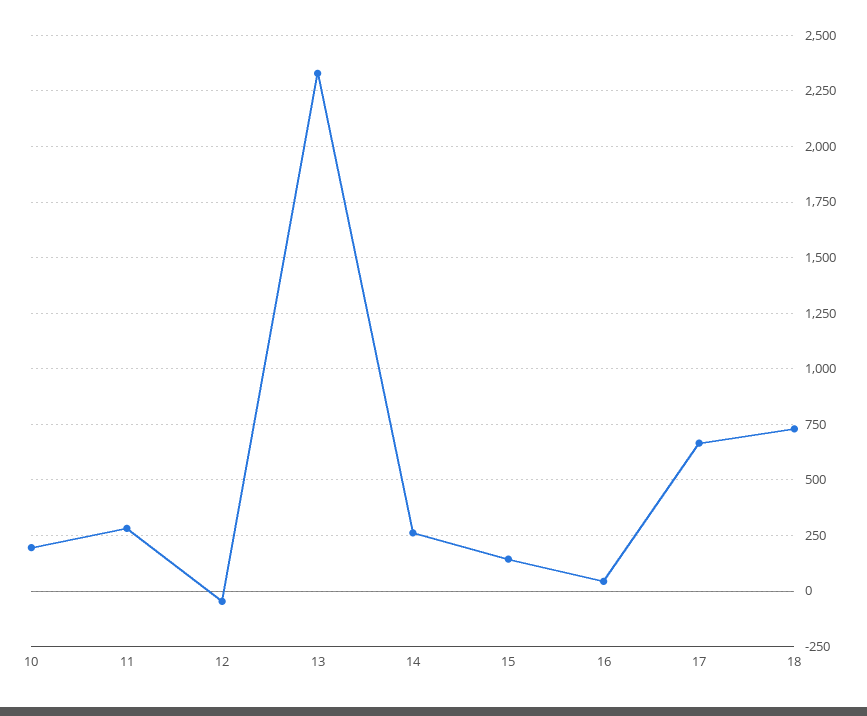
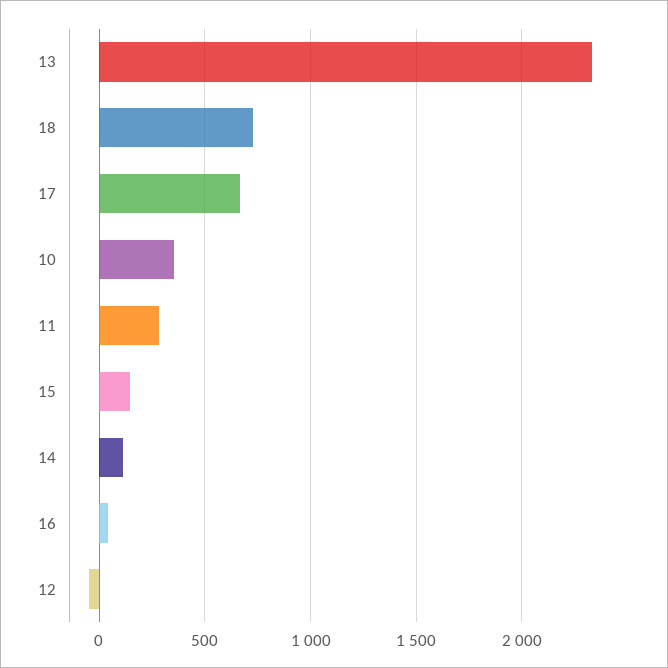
  {
-   "10": 200,
+   "10": 350,
    "11": 300,
    "12": -50,
    "13": 2350,
-   "14": 250,
+   "14": 100,
    "15": 150,
    "16": 50,
    "17": 650,
    "18": 750
  }

